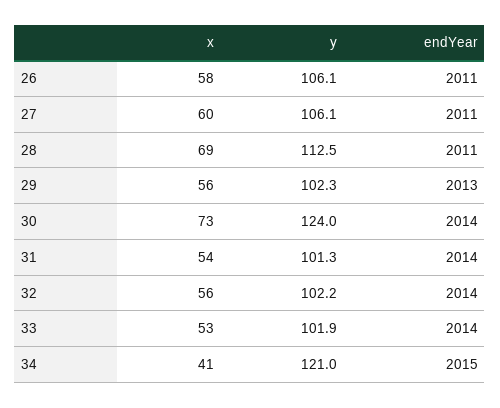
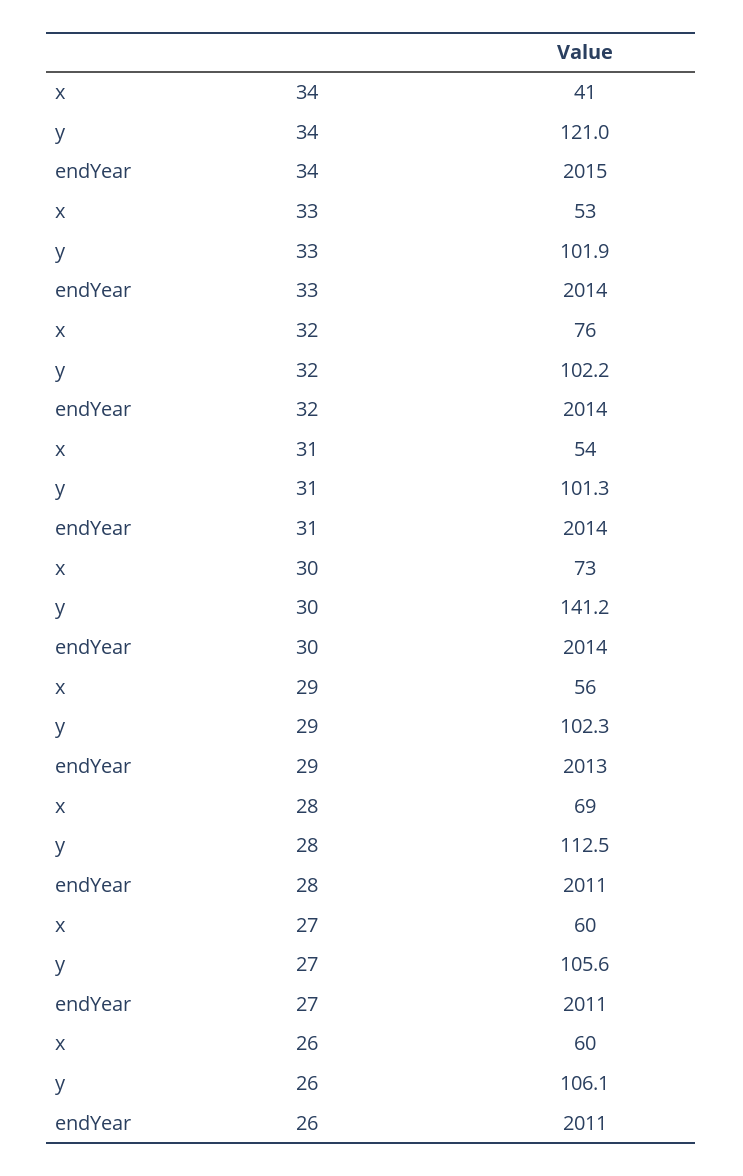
  {
    "x": {
-     "26": 58,
+     "26": 60,
      "27": 60,
      "28": 69,
      "29": 56,
      "30": 73,
      "31": 54,
-     "32": 56,
+     "32": 76,
      "33": 53,
      "34": 41
    },
    "y": {
      "26": 106.1,
-     "27": 106.1,
+     "27": 105.6,
      "28": 112.5,
      "29": 102.3,
-     "30": 124,
+     "30": 141.2,
      "31": 101.3,
      "32": 102.2,
      "33": 101.9,
      "34": 121
    },
    "endYear": {
      "26": 2011,
      "27": 2011,
      "28": 2011,
      "29": 2013,
      "30": 2014,
      "31": 2014,
      "32": 2014,
      "33": 2014,
      "34": 2015
    }
  }

